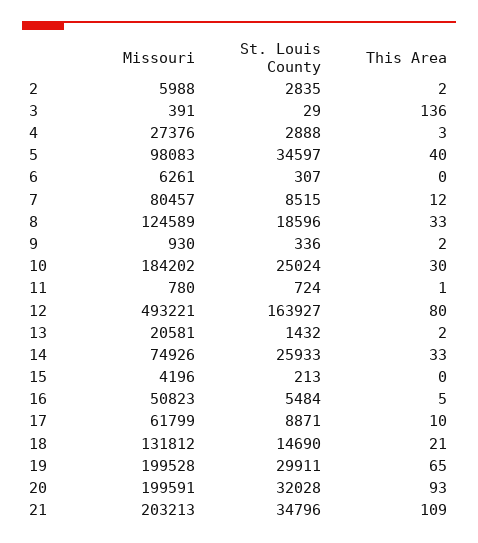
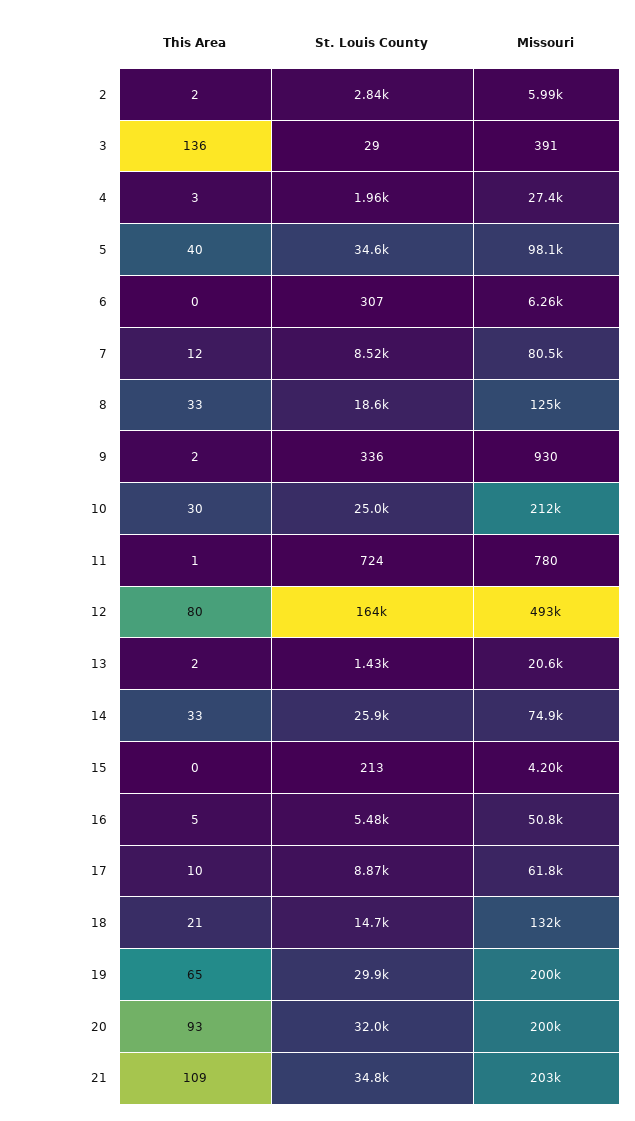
  {
    "Missouri": {
      "2": 5988,
      "3": 391,
      "4": 27376,
      "5": 98083,
      "6": 6261,
      "7": 80457,
      "8": 124589,
      "9": 930,
-     "10": 184202,
+     "10": 212000,
      "11": 780,
      "12": 493221,
      "13": 20581,
      "14": 74926,
      "15": 4196,
      "16": 50823,
      "17": 61799,
      "18": 131812,
      "19": 199528,
      "20": 199591,
      "21": 203213
    },
    "St. Louis County": {
      "2": 2835,
      "3": 29,
-     "4": 2888,
+     "4": 1960,
      "5": 34597,
      "6": 307,
      "7": 8515,
      "8": 18596,
      "9": 336,
      "10": 25024,
      "11": 724,
      "12": 163927,
      "13": 1432,
      "14": 25933,
      "15": 213,
      "16": 5484,
      "17": 8871,
      "18": 14690,
      "19": 29911,
      "20": 32028,
      "21": 34796
    },
    "This Area": {
      "2": 2,
      "3": 136,
      "4": 3,
      "5": 40,
      "6": 0,
      "7": 12,
      "8": 33,
      "9": 2,
      "10": 30,
      "11": 1,
      "12": 80,
      "13": 2,
      "14": 33,
      "15": 0,
      "16": 5,
      "17": 10,
      "18": 21,
      "19": 65,
      "20": 93,
      "21": 109
    }
  }

